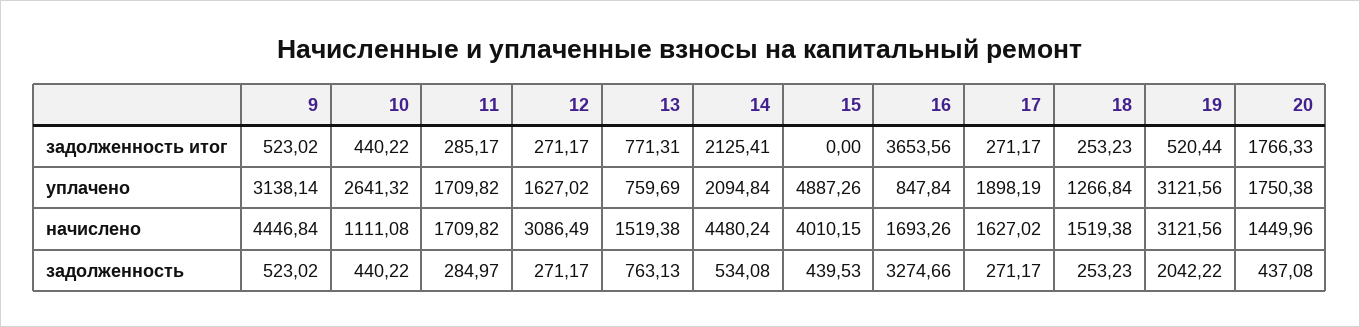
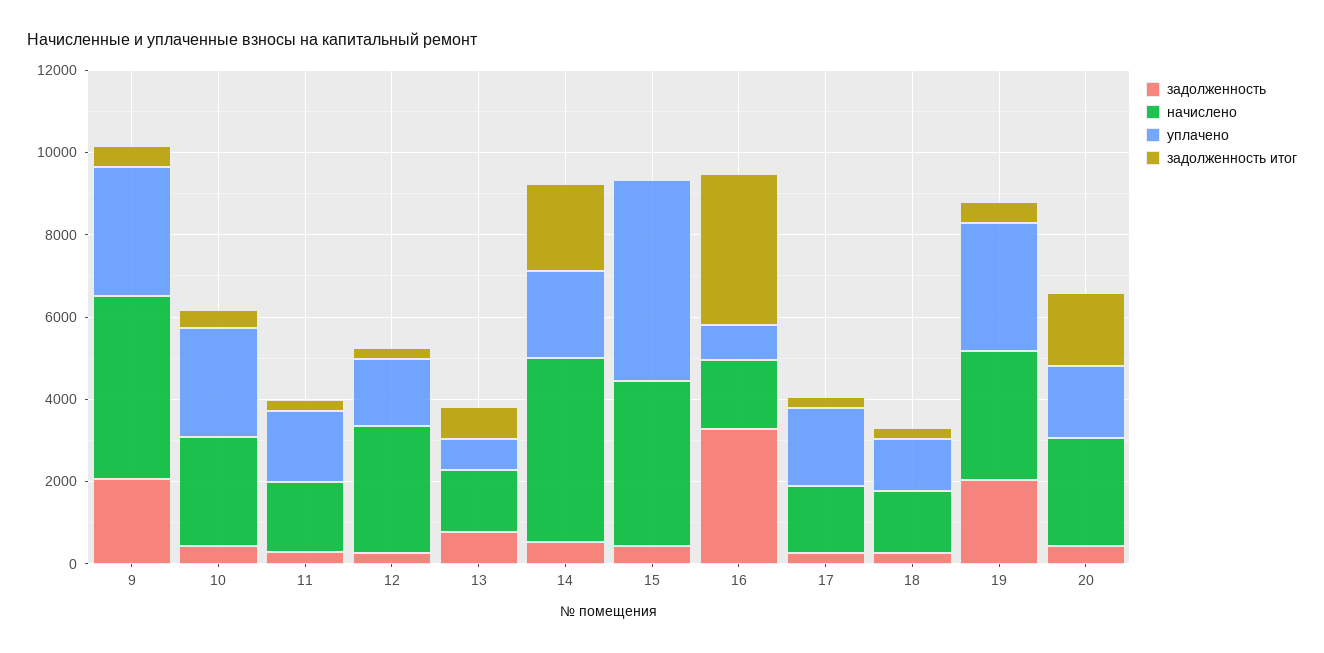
  {
    "задолженность итог": {
      "9": 523.02,
      "10": 440.22,
      "11": 285.17,
      "12": 271.17,
      "13": 771.31,
      "14": 2125.41,
      "15": 0,
      "16": 3653.56,
      "17": 271.17,
      "18": 253.23,
      "19": 520.44,
      "20": 1766.33
    },
    "уплачено": {
      "9": 3138.14,
      "10": 2641.32,
      "11": 1709.82,
      "12": 1627.02,
      "13": 759.69,
      "14": 2094.84,
      "15": 4887.26,
      "16": 847.84,
      "17": 1898.19,
      "18": 1266.84,
      "19": 3121.56,
      "20": 1750.38
    },
    "начислено": {
      "9": 4446.84,
-     "10": 1111.08,
+     "10": 2500,
      "11": 1709.82,
      "12": 3086.49,
      "13": 1519.38,
      "14": 4480.24,
      "15": 4010.15,
      "16": 1693.26,
      "17": 1627.02,
      "18": 1519.38,
      "19": 3121.56,
-     "20": 1449.96
+     "20": 2500
    },
    "задолженность": {
-     "9": 523.02,
+     "9": 2000,
      "10": 440.22,
      "11": 284.97,
      "12": 271.17,
      "13": 763.13,
      "14": 534.08,
      "15": 439.53,
      "16": 3274.66,
      "17": 271.17,
      "18": 253.23,
      "19": 2042.22,
      "20": 437.08
    }
  }

